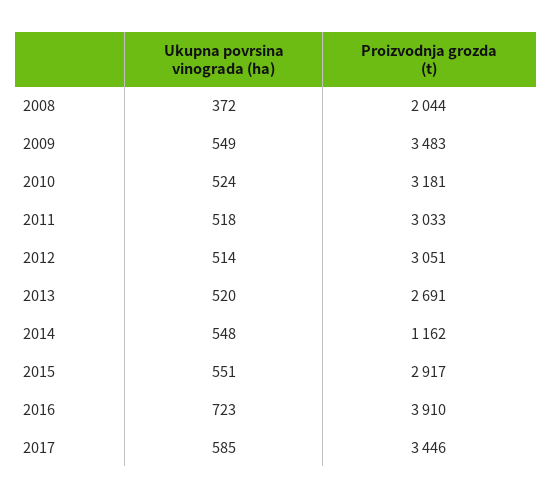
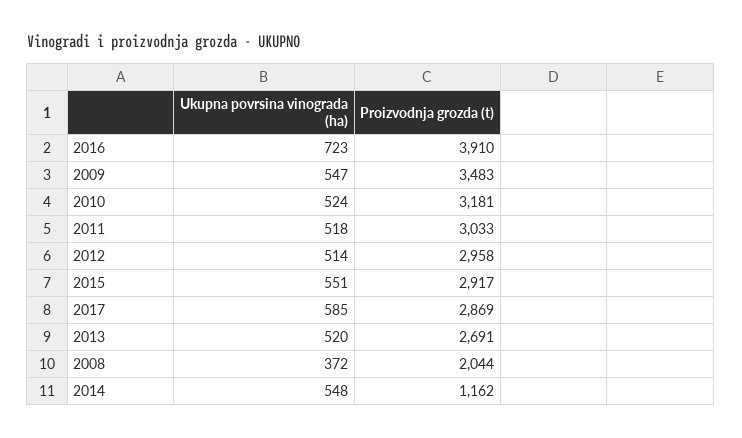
  {
    "Ukupna povrsina vinograda (ha)": {
      "2008": 372,
-     "2009": 549,
+     "2009": 547,
      "2010": 524,
      "2011": 518,
      "2012": 514,
      "2013": 520,
      "2014": 548,
      "2015": 551,
      "2016": 723,
      "2017": 585
    },
    "Proizvodnja grozda (t)": {
      "2008": 2044,
      "2009": 3483,
      "2010": 3181,
      "2011": 3033,
-     "2012": 3051,
+     "2012": 2958,
      "2013": 2691,
      "2014": 1162,
      "2015": 2917,
      "2016": 3910,
-     "2017": 3446
+     "2017": 2869
    }
  }

